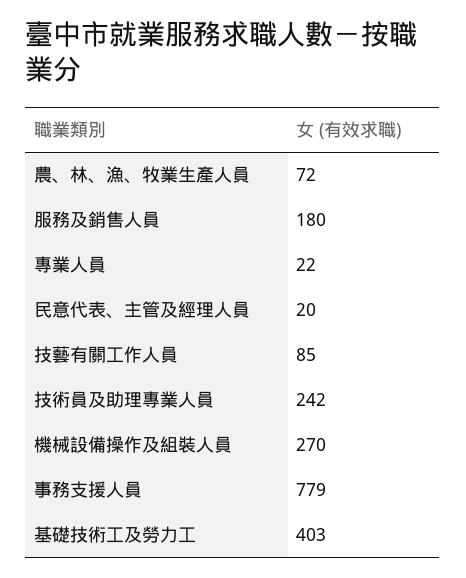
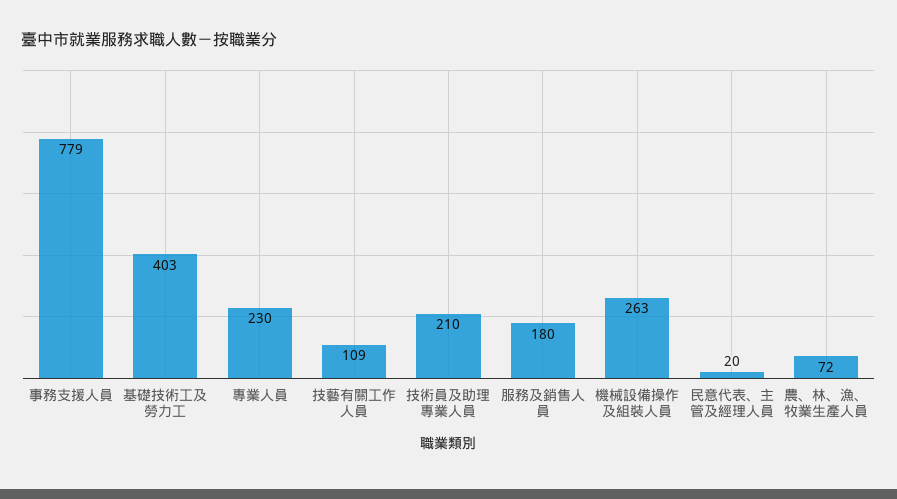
  {
    "農、林、漁、牧業生產人員": 72,
    "服務及銷售人員": 180,
-   "專業人員": 22,
+   "專業人員": 230,
    "民意代表、主管及經理人員": 20,
-   "技藝有關工作人員": 85,
+   "技藝有關工作人員": 109,
-   "技術員及助理專業人員": 242,
+   "技術員及助理專業人員": 210,
-   "機械設備操作及組裝人員": 270,
+   "機械設備操作及組裝人員": 263,
    "事務支援人員": 779,
    "基礎技術工及勞力工": 403
  }

